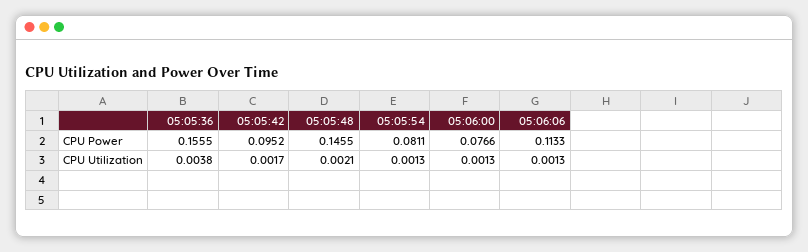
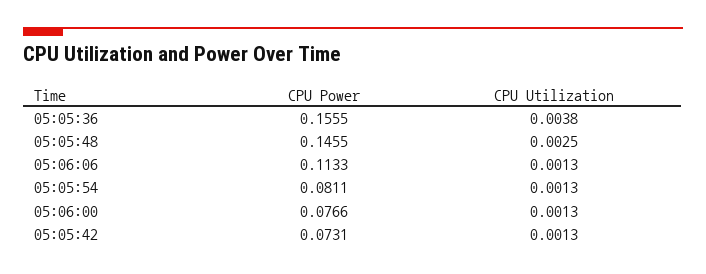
  {
    "05:05:36": {
      "CPU Power": 0.1555,
      "CPU Utilization": 0.0038
    },
    "05:05:42": {
-     "CPU Power": 0.0952,
+     "CPU Power": 0.0731,
-     "CPU Utilization": 0.0017
+     "CPU Utilization": 0.0013
    },
    "05:05:48": {
      "CPU Power": 0.1455,
-     "CPU Utilization": 0.0021
+     "CPU Utilization": 0.0025
    },
    "05:05:54": {
      "CPU Power": 0.0811,
      "CPU Utilization": 0.0013
    },
    "05:06:00": {
      "CPU Power": 0.0766,
      "CPU Utilization": 0.0013
    },
    "05:06:06": {
      "CPU Power": 0.1133,
      "CPU Utilization": 0.0013
    }
  }

